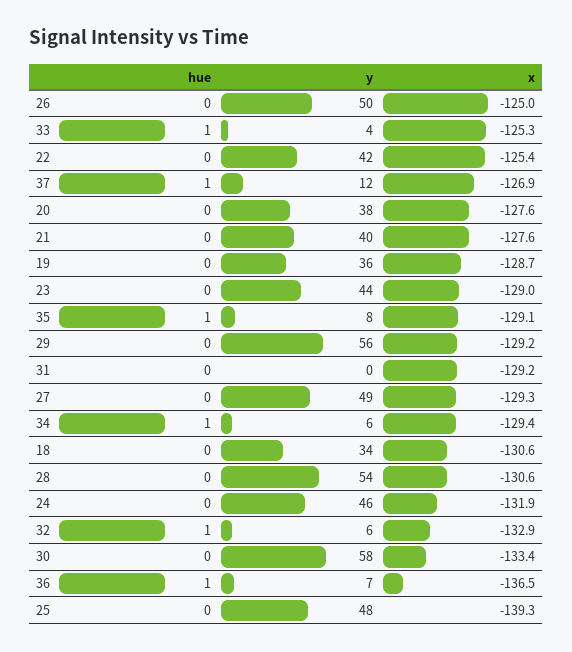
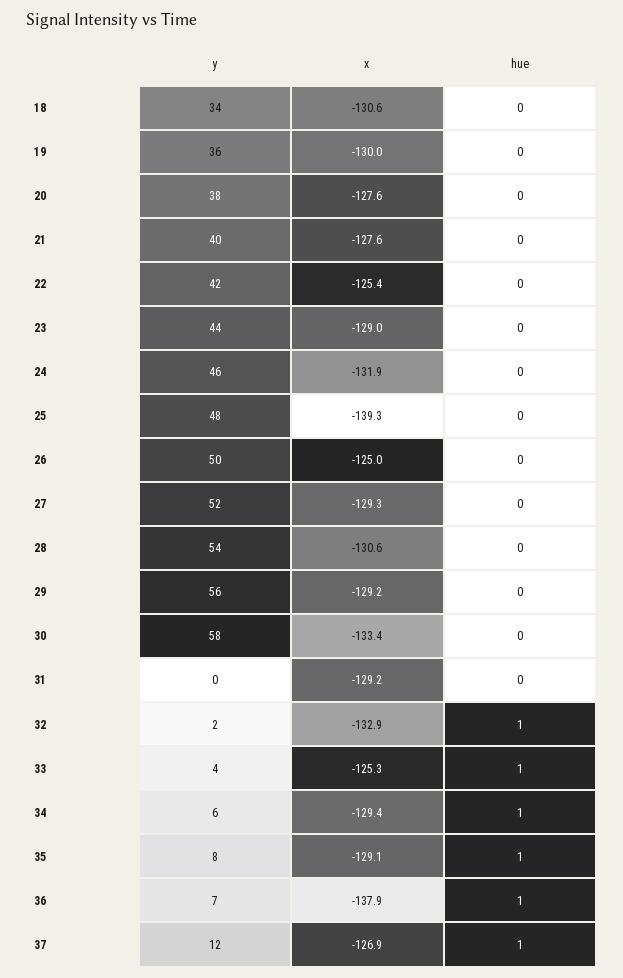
  {
    "hue": {
      "26": 0,
      "33": 1,
      "22": 0,
      "37": 1,
      "20": 0,
      "21": 0,
      "19": 0,
      "23": 0,
      "35": 1,
      "29": 0,
      "31": 0,
      "27": 0,
      "34": 1,
      "18": 0,
      "28": 0,
      "24": 0,
      "32": 1,
      "30": 0,
      "36": 1,
      "25": 0
    },
    "y": {
      "26": 50,
      "33": 4,
      "22": 42,
      "37": 12,
      "20": 38,
      "21": 40,
      "19": 36,
      "23": 44,
      "35": 8,
      "29": 56,
      "31": 0,
-     "27": 49,
+     "27": 52,
      "34": 6,
      "18": 34,
      "28": 54,
      "24": 46,
-     "32": 6,
+     "32": 2,
      "30": 58,
      "36": 7,
      "25": 48
    },
    "x": {
      "26": -125,
      "33": -125.3,
      "22": -125.4,
      "37": -126.9,
      "20": -127.6,
      "21": -127.6,
-     "19": -128.7,
+     "19": -130,
      "23": -129,
      "35": -129.1,
      "29": -129.2,
      "31": -129.2,
      "27": -129.3,
      "34": -129.4,
      "18": -130.6,
      "28": -130.6,
      "24": -131.9,
      "32": -132.9,
      "30": -133.4,
-     "36": -136.5,
+     "36": -137.9,
      "25": -139.3
    }
  }

